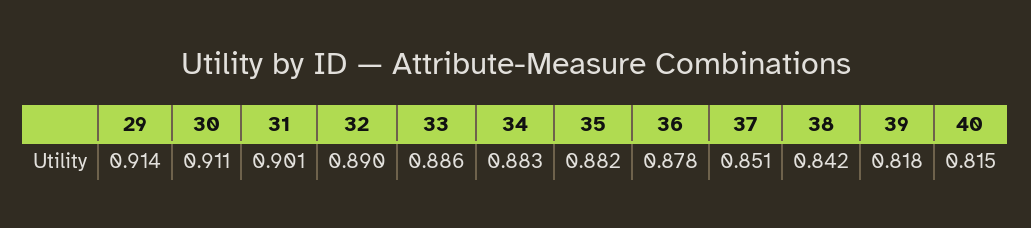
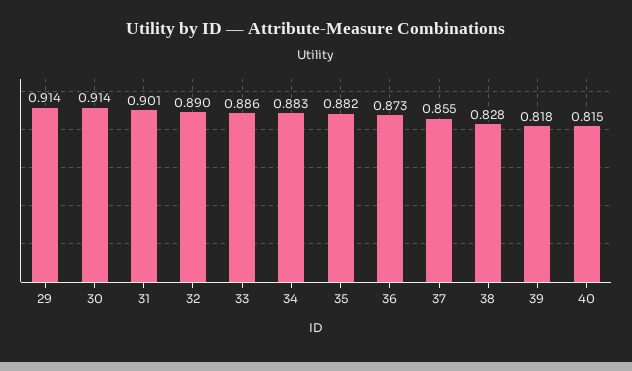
  {
    "29": 0.914,
-   "30": 0.911,
+   "30": 0.914,
    "31": 0.901,
    "32": 0.89,
    "33": 0.886,
    "34": 0.883,
    "35": 0.882,
-   "36": 0.878,
+   "36": 0.873,
-   "37": 0.851,
+   "37": 0.855,
-   "38": 0.842,
+   "38": 0.828,
    "39": 0.818,
    "40": 0.815
  }

